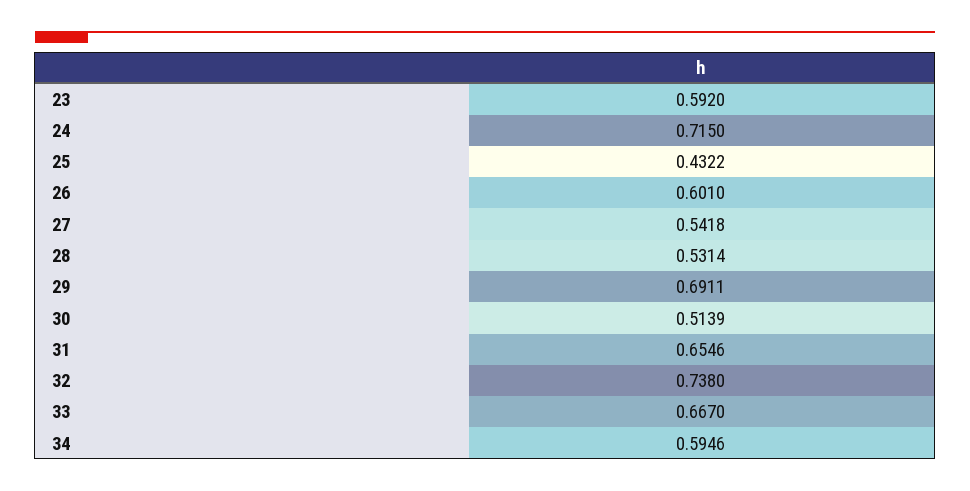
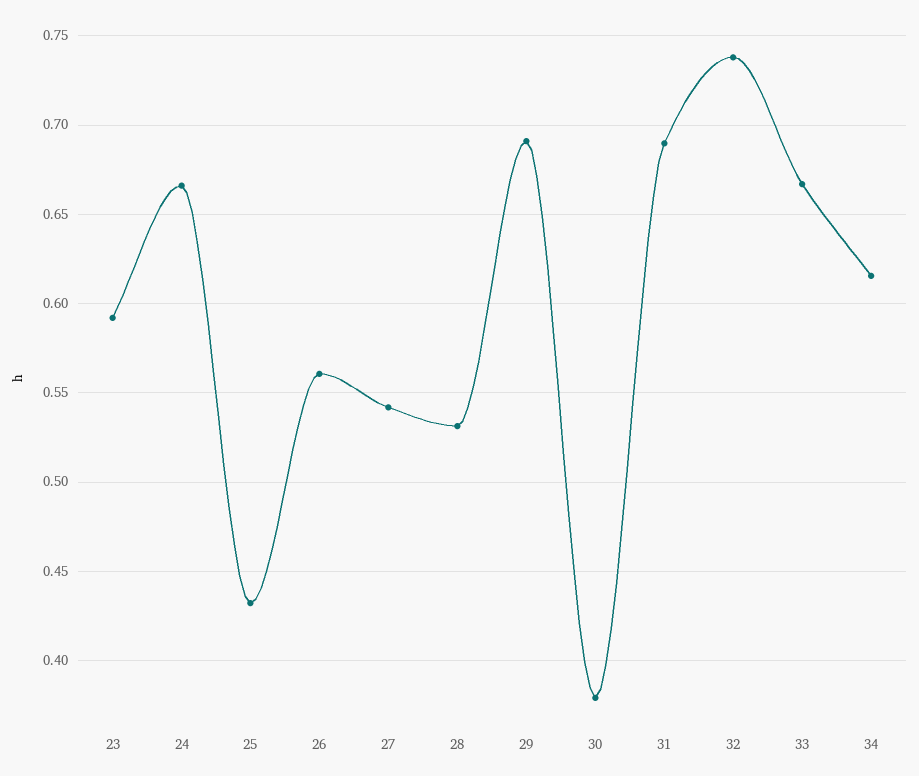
  {
    "23": 0.592,
-   "24": 0.715,
+   "24": 0.665,
    "25": 0.4322,
-   "26": 0.601,
+   "26": 0.56,
    "27": 0.5418,
    "28": 0.5314,
    "29": 0.6911,
-   "30": 0.5139,
+   "30": 0.38,
-   "31": 0.6546,
+   "31": 0.69,
    "32": 0.738,
    "33": 0.667,
-   "34": 0.5946
+   "34": 0.615
  }

